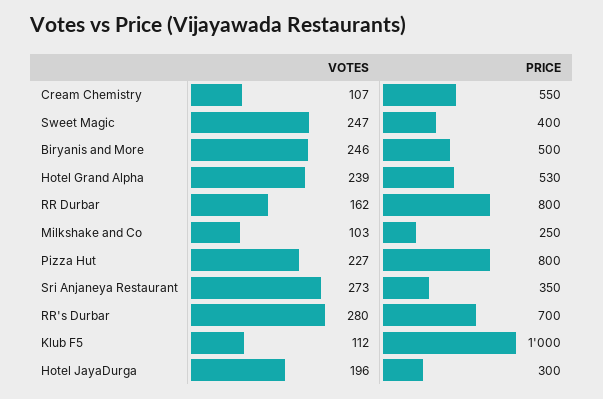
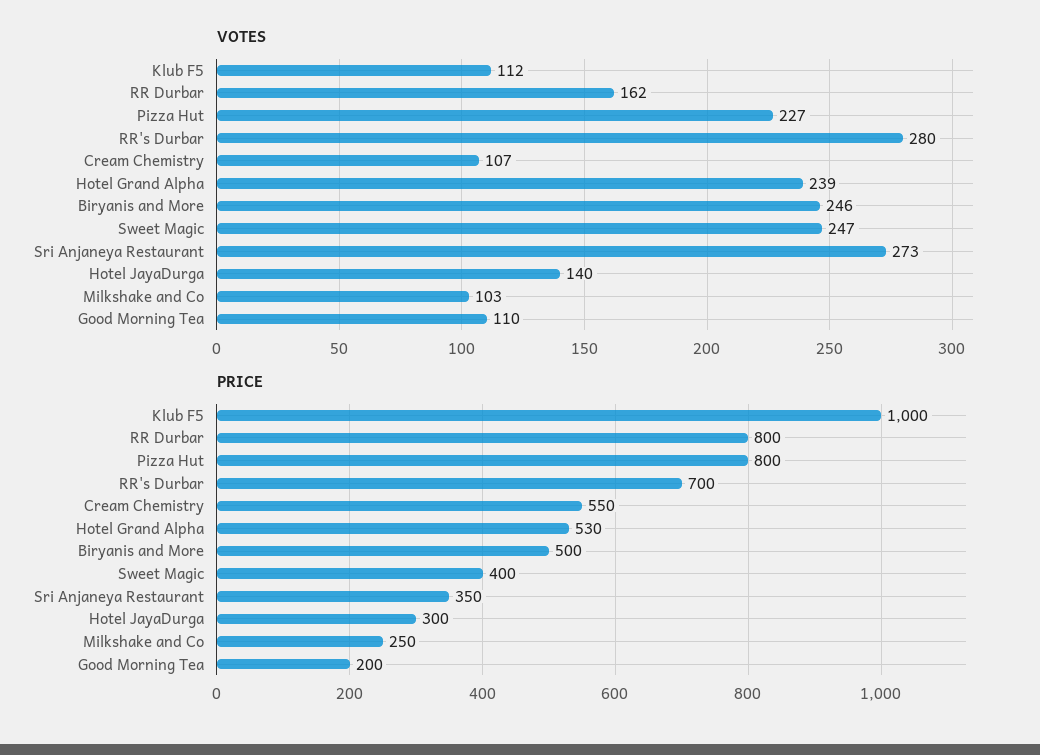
  {
    "VOTES": {
      "Cream Chemistry": 107,
      "Sweet Magic": 247,
      "Biryanis and More": 246,
      "Hotel Grand Alpha": 239,
      "RR Durbar": 162,
      "Milkshake and Co": 103,
      "Pizza Hut": 227,
      "Sri Anjaneya Restaurant": 273,
      "RR's Durbar": 280,
      "Klub F5": 112,
-     "Hotel JayaDurga": 196
+     "Hotel JayaDurga": 140,
+     "Good Morning Tea": 110
    },
    "PRICE": {
      "Cream Chemistry": 550,
      "Sweet Magic": 400,
      "Biryanis and More": 500,
      "Hotel Grand Alpha": 530,
      "RR Durbar": 800,
      "Milkshake and Co": 250,
      "Pizza Hut": 800,
      "Sri Anjaneya Restaurant": 350,
      "RR's Durbar": 700,
      "Klub F5": 1000,
-     "Hotel JayaDurga": 300
+     "Hotel JayaDurga": 300,
+     "Good Morning Tea": 200
    }
  }

